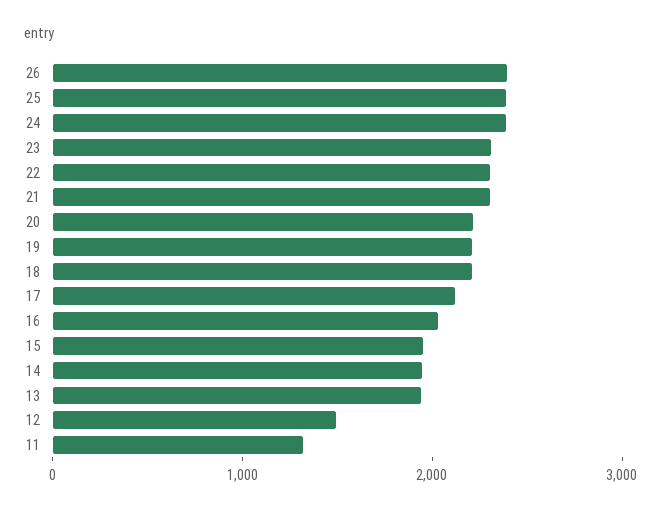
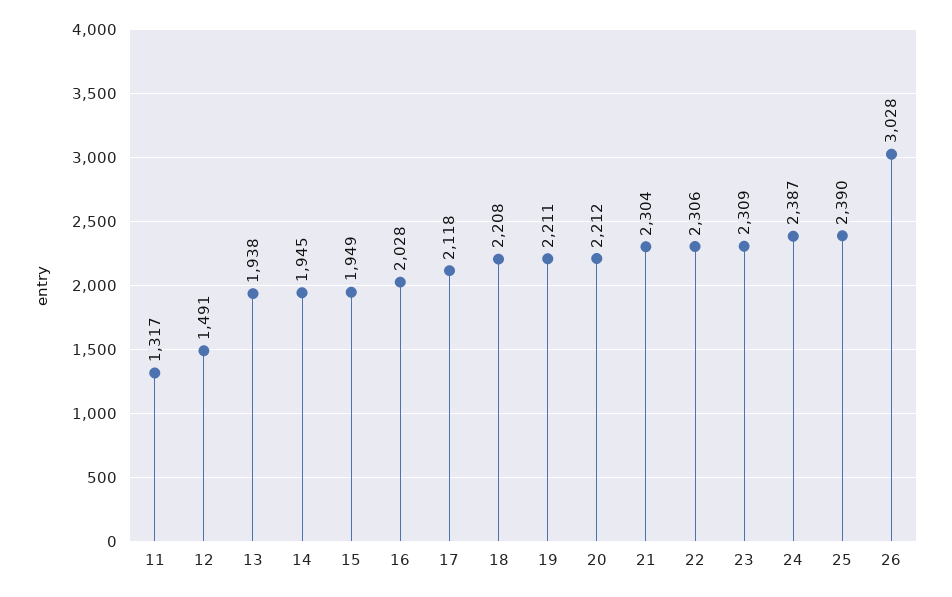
  {
-   "26": 2400,
+   "26": 3028,
    "25": 2390,
    "24": 2387,
    "23": 2309,
    "22": 2306,
    "21": 2304,
    "20": 2212,
    "19": 2211,
    "18": 2208,
    "17": 2118,
    "16": 2028,
    "15": 1949,
    "14": 1945,
    "13": 1938,
    "12": 1491,
    "11": 1317
  }

